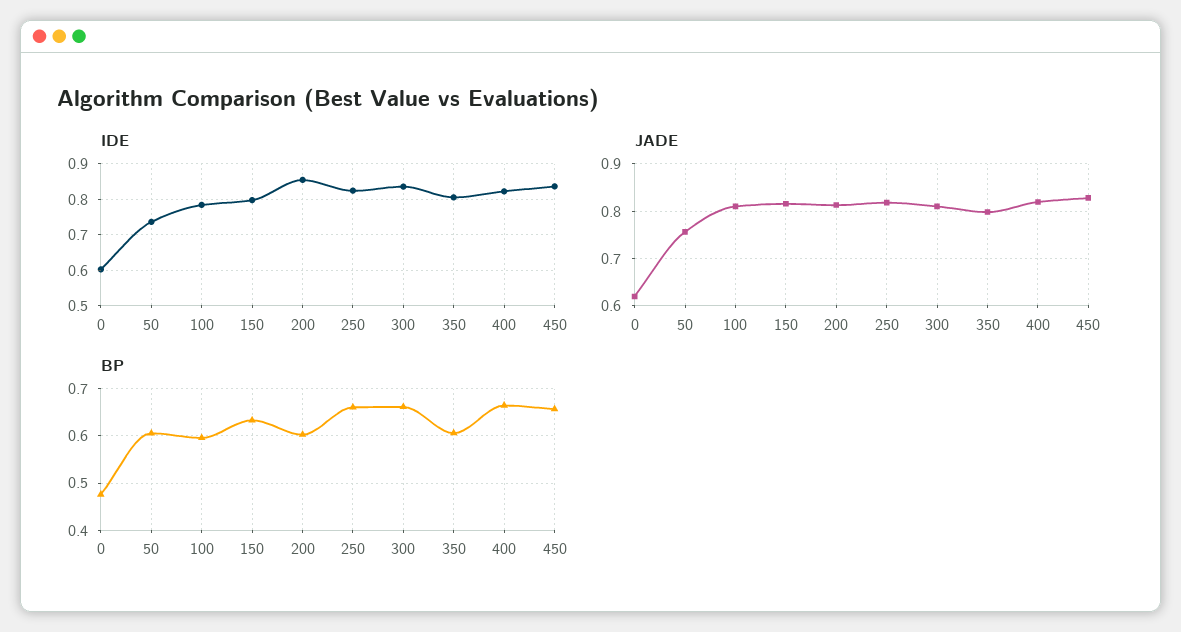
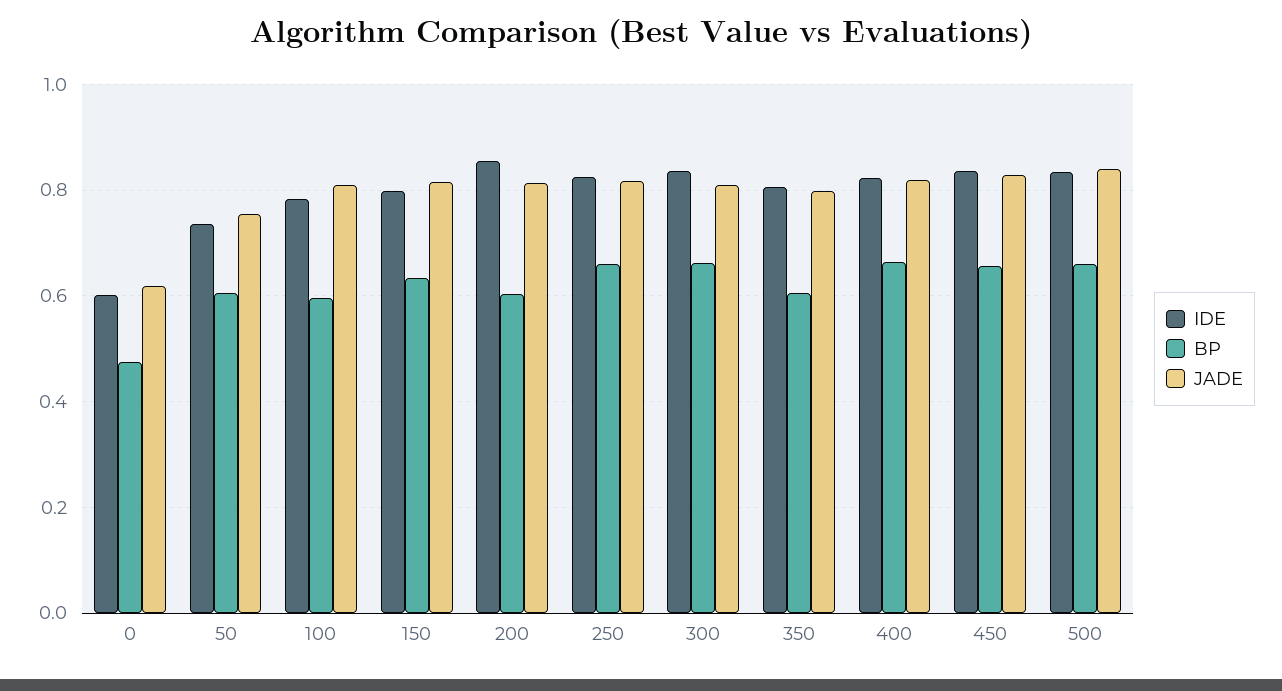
  {
    "IDE": {
      "0": 0.6,
      "50": 0.74,
      "100": 0.78,
      "150": 0.8,
      "200": 0.86,
      "250": 0.82,
      "300": 0.84,
      "350": 0.8,
      "400": 0.82,
-     "450": 0.84
+     "450": 0.84,
+     "500": 0.84
    },
    "JADE": {
      "0": 0.62,
      "50": 0.76,
      "100": 0.82,
      "150": 0.82,
      "200": 0.82,
      "250": 0.82,
      "300": 0.82,
      "350": 0.8,
      "400": 0.82,
-     "450": 0.82
+     "450": 0.82,
+     "500": 0.84
    },
    "BP": {
      "0": 0.48,
      "50": 0.6,
      "100": 0.6,
      "150": 0.64,
      "200": 0.6,
      "250": 0.66,
      "300": 0.66,
      "350": 0.6,
      "400": 0.66,
-     "450": 0.66
+     "450": 0.66,
+     "500": 0.66
    }
  }

